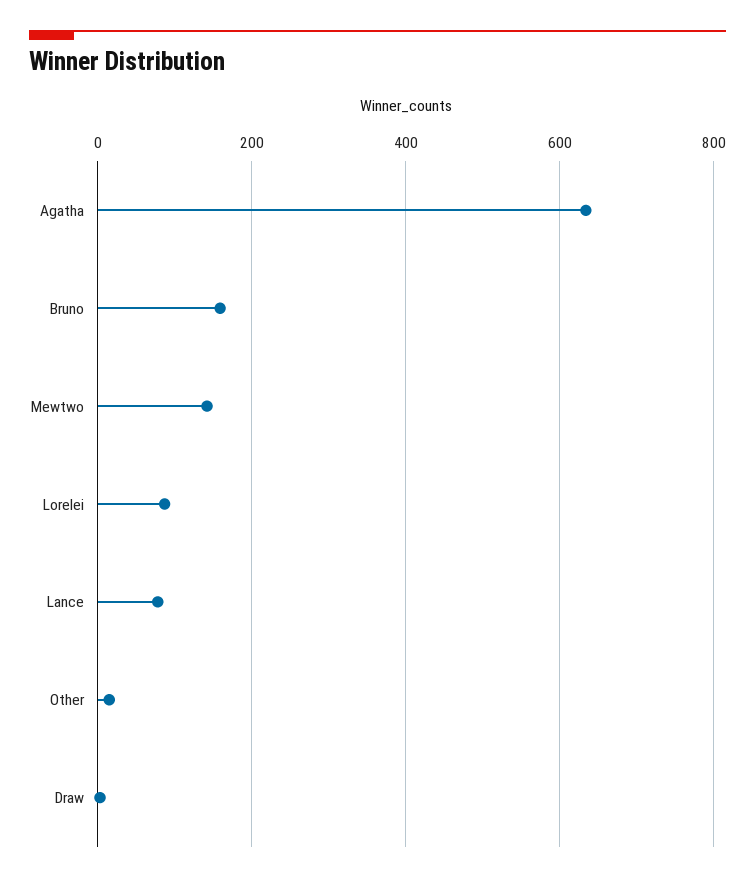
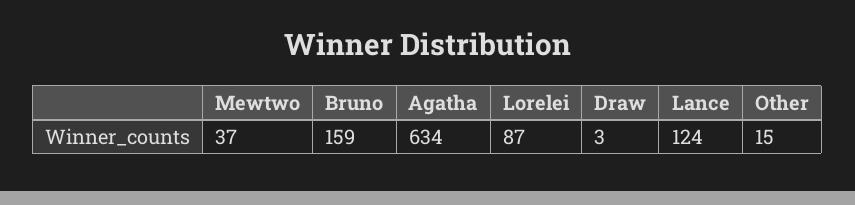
  {
    "Agatha": 634,
    "Bruno": 159,
-   "Mewtwo": 140,
+   "Mewtwo": 37,
    "Lorelei": 87,
-   "Lance": 80,
+   "Lance": 124,
    "Other": 15,
    "Draw": 3
  }

